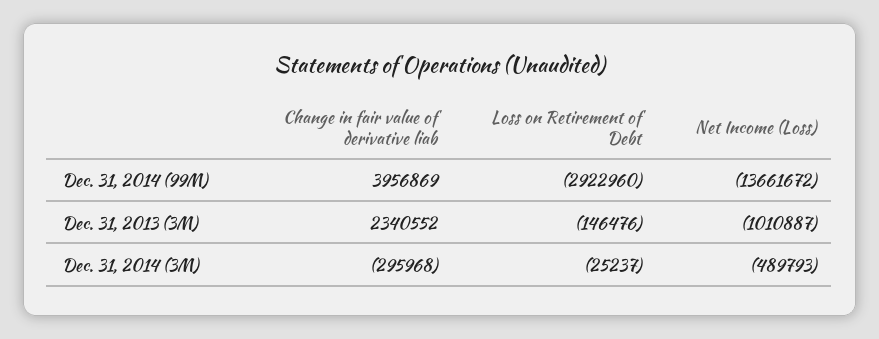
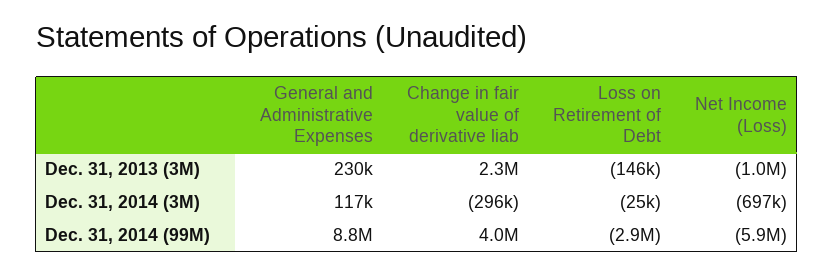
  {
    "Change in fair value of derivative liab": {
      "Dec. 31, 2014 (99M)": 3956869,
      "Dec. 31, 2013 (3M)": 2340552,
      "Dec. 31, 2014 (3M)": -295968
    },
    "Loss on Retirement of Debt": {
      "Dec. 31, 2014 (99M)": -2922960,
      "Dec. 31, 2013 (3M)": -146476,
      "Dec. 31, 2014 (3M)": -25237
    },
    "Net Income (Loss)": {
-     "Dec. 31, 2014 (99M)": -13661672,
+     "Dec. 31, 2014 (99M)": -5900000,
      "Dec. 31, 2013 (3M)": -1010887,
-     "Dec. 31, 2014 (3M)": -489793
+     "Dec. 31, 2014 (3M)": -697000
-   }
+   },
+   "General and Administrative Expenses": {
+     "Dec. 31, 2013 (3M)": 230000,
+     "Dec. 31, 2014 (3M)": 117000,
+     "Dec. 31, 2014 (99M)": 8800000
+   }
  }

